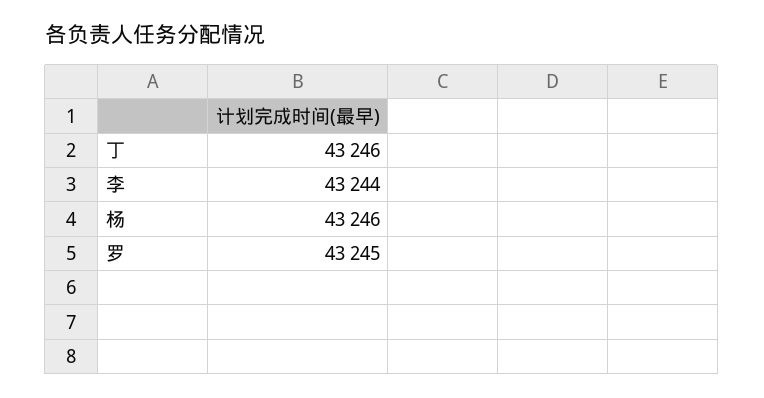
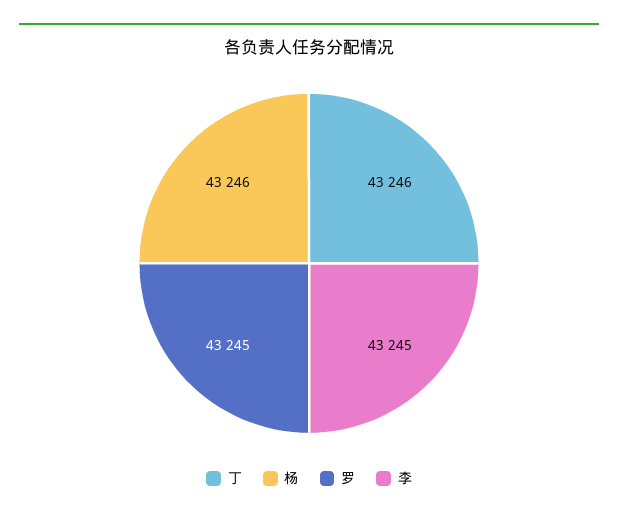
  {
    "丁": 43246,
-   "李": 43244,
+   "李": 43245,
    "杨": 43246,
    "罗": 43245
  }

